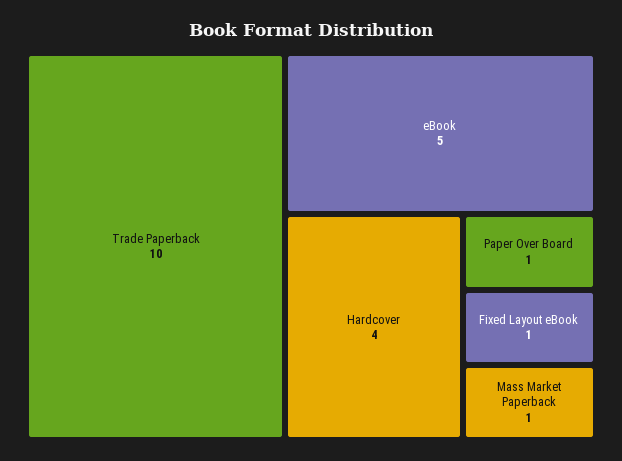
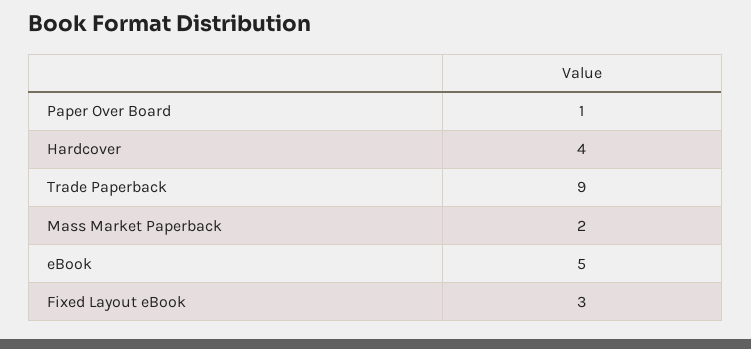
  {
-   "Trade Paperback": 10,
+   "Trade Paperback": 9,
    "eBook": 5,
    "Hardcover": 4,
    "Paper Over Board": 1,
-   "Fixed Layout eBook": 1,
+   "Fixed Layout eBook": 3,
-   "Mass Market Paperback": 1
+   "Mass Market Paperback": 2
  }

